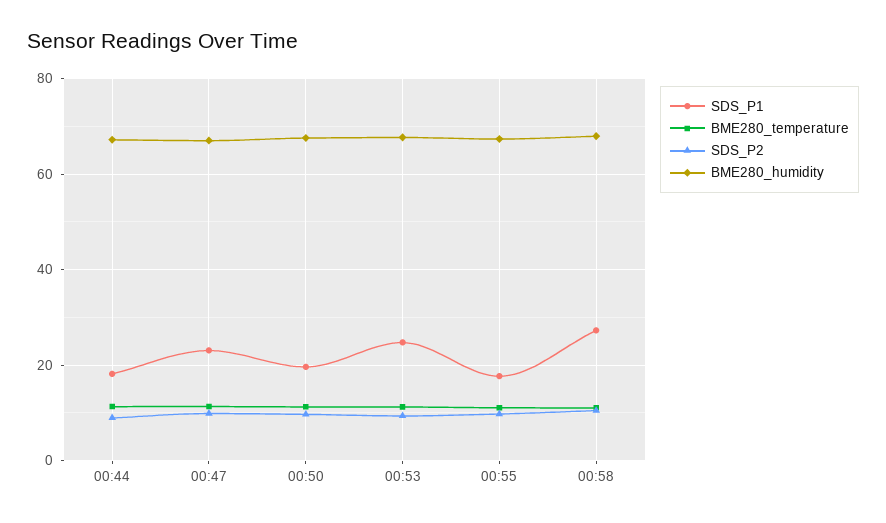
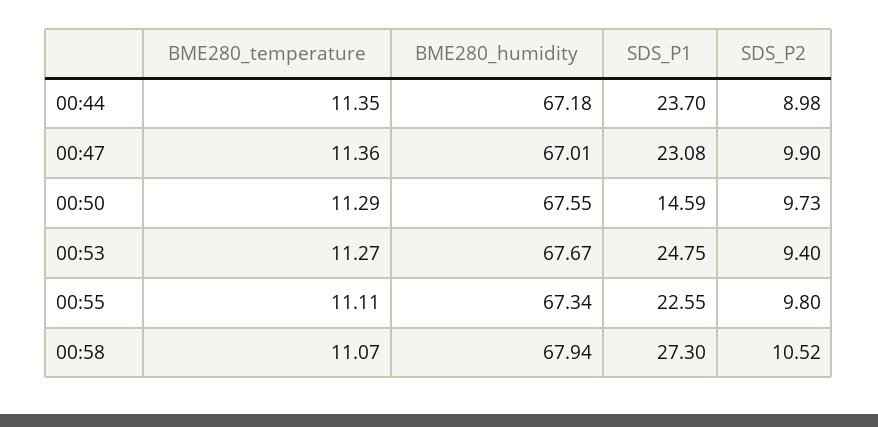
  {
    "SDS_P1": {
-     "00:44": 18,
+     "00:44": 23.7,
      "00:47": 23.08,
-     "00:50": 20,
+     "00:50": 14.59,
      "00:53": 24.75,
-     "00:55": 18,
+     "00:55": 22.55,
      "00:58": 27.3
    },
    "BME280_temperature": {
      "00:44": 11.35,
      "00:47": 11.36,
      "00:50": 11.29,
      "00:53": 11.27,
      "00:55": 11.11,
      "00:58": 11.07
    },
    "SDS_P2": {
      "00:44": 8.98,
      "00:47": 9.9,
      "00:50": 9.73,
      "00:53": 9.4,
      "00:55": 9.8,
      "00:58": 10.52
    },
    "BME280_humidity": {
      "00:44": 67.18,
      "00:47": 67.01,
      "00:50": 67.55,
      "00:53": 67.67,
      "00:55": 67.34,
      "00:58": 67.94
    }
  }

